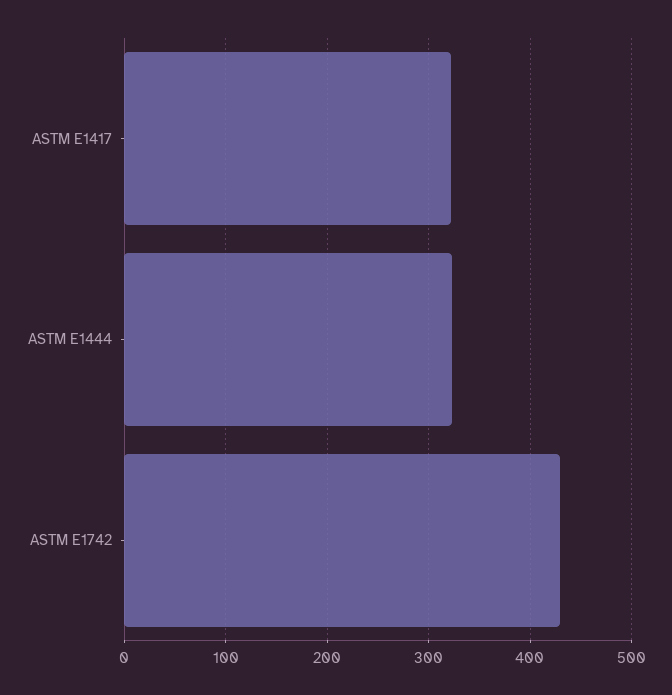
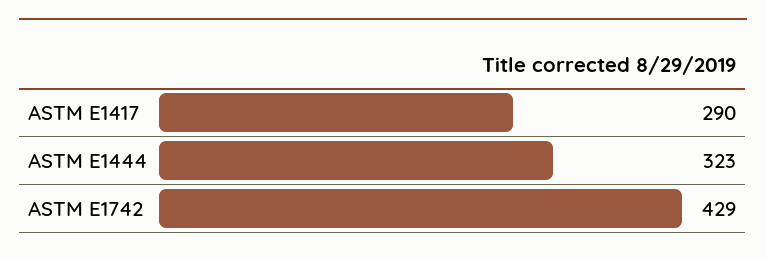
  {
-   "ASTM E1417": 320,
+   "ASTM E1417": 290,
    "ASTM E1444": 323,
    "ASTM E1742": 429
  }

